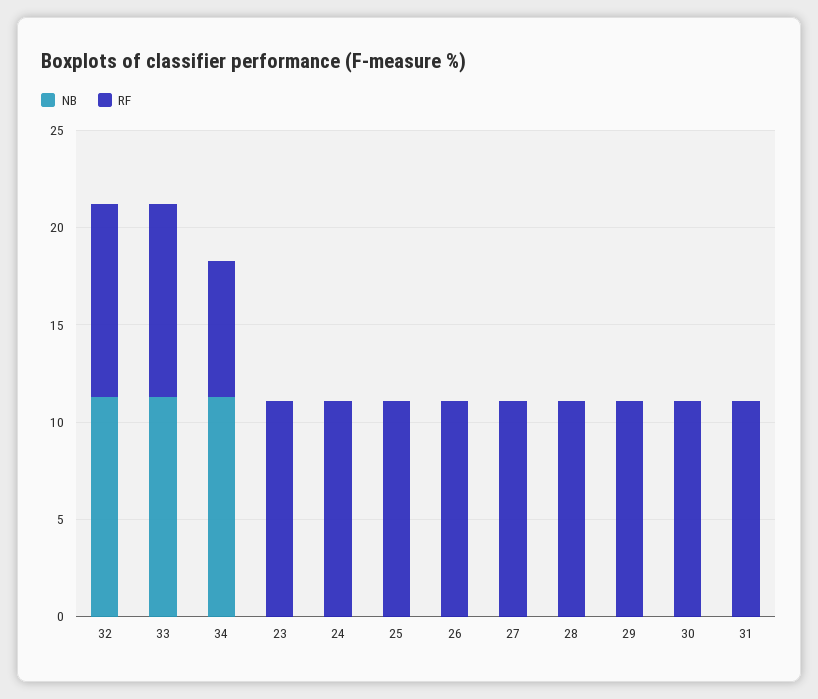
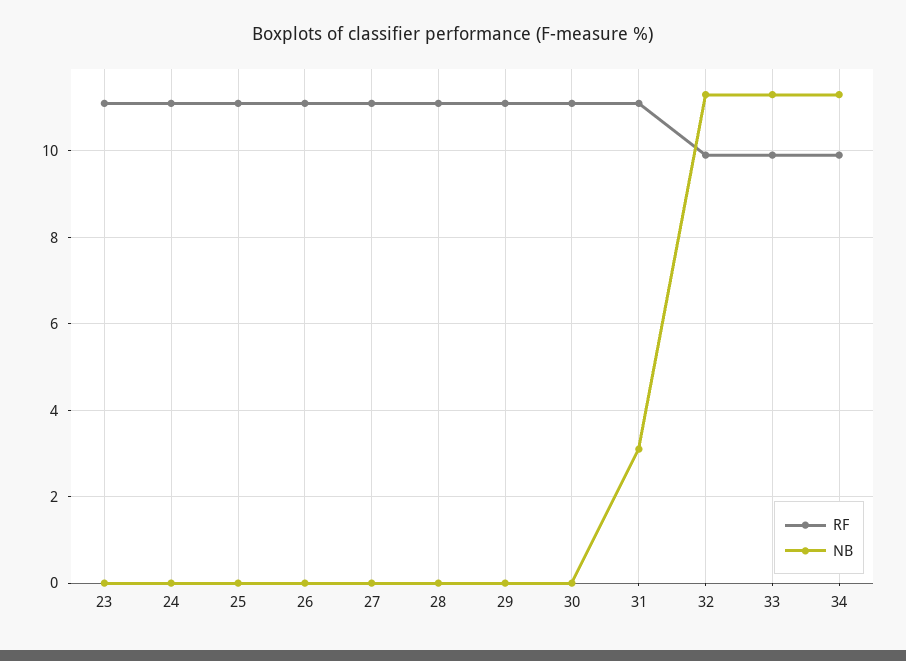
  {
    "NB": {
      "32": 11.5,
      "33": 11.5,
      "34": 11.5,
      "23": 0,
      "24": 0,
      "25": 0,
      "26": 0,
      "27": 0,
      "28": 0,
      "29": 0,
      "30": 0,
-     "31": 0
+     "31": 3
    },
    "RF": {
      "32": 10,
      "33": 10,
-     "34": 7,
+     "34": 10,
      "23": 11,
      "24": 11,
      "25": 11,
      "26": 11,
      "27": 11,
      "28": 11,
      "29": 11,
      "30": 11,
      "31": 11
    }
  }

